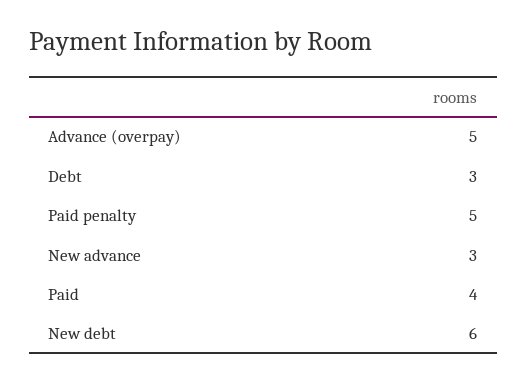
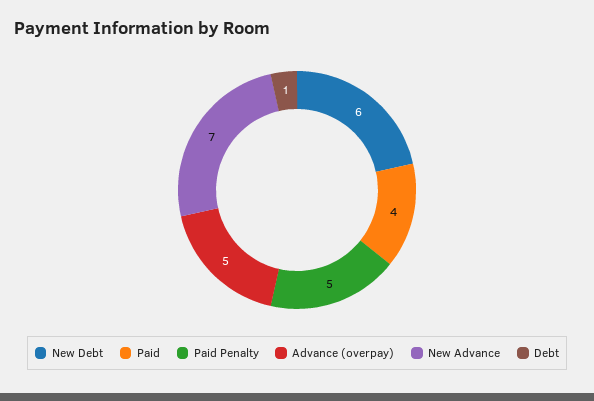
  {
    "Advance (overpay)": 5,
-   "Debt": 3,
+   "Debt": 1,
    "Paid penalty": 5,
-   "New advance": 3,
+   "New advance": 7,
    "Paid": 4,
    "New debt": 6
  }

